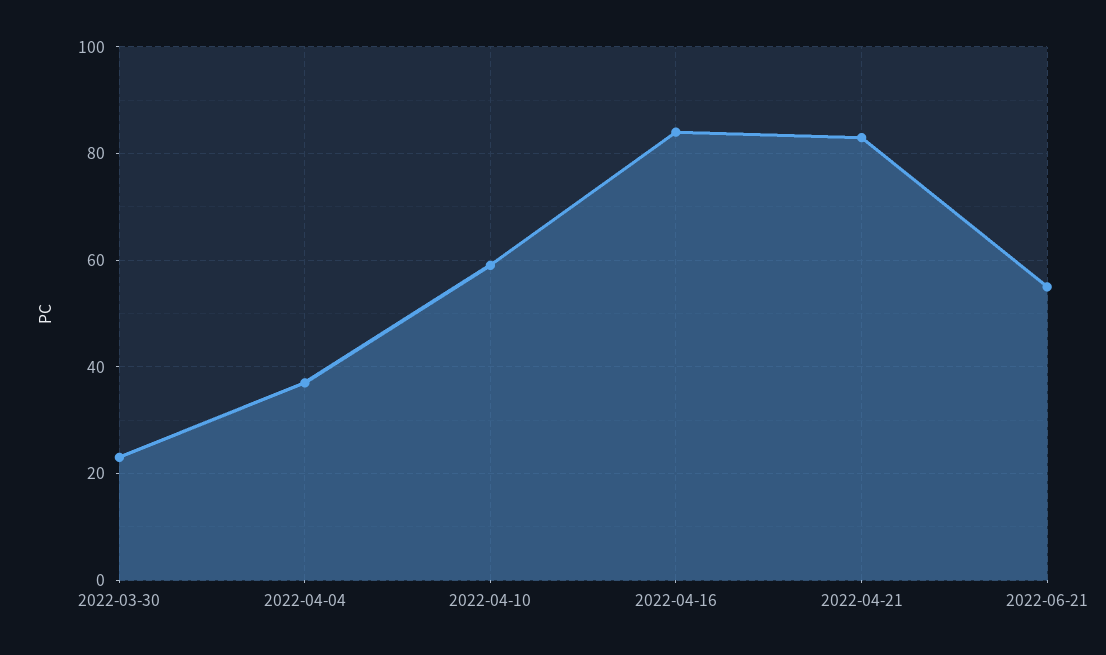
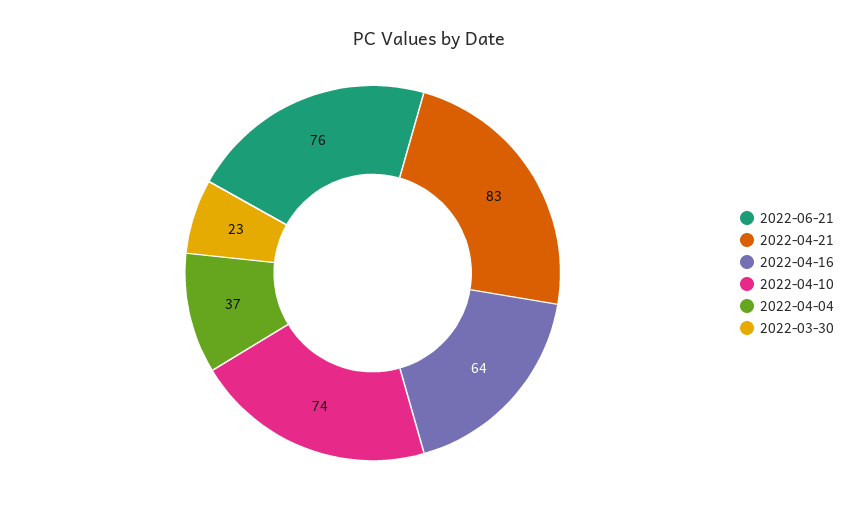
  {
    "2022-03-30": 23,
    "2022-04-04": 37,
-   "2022-04-10": 60,
+   "2022-04-10": 74,
-   "2022-04-16": 85,
+   "2022-04-16": 64,
    "2022-04-21": 83,
-   "2022-06-21": 55
+   "2022-06-21": 76
  }

